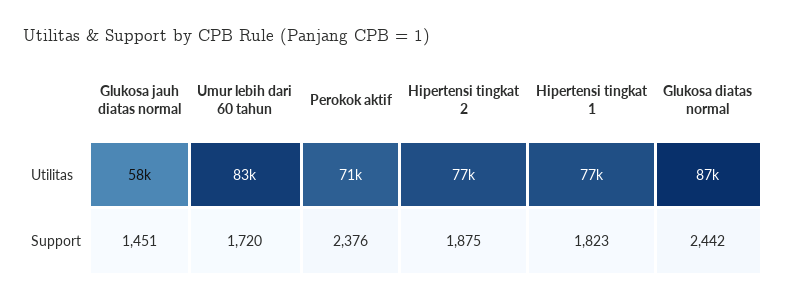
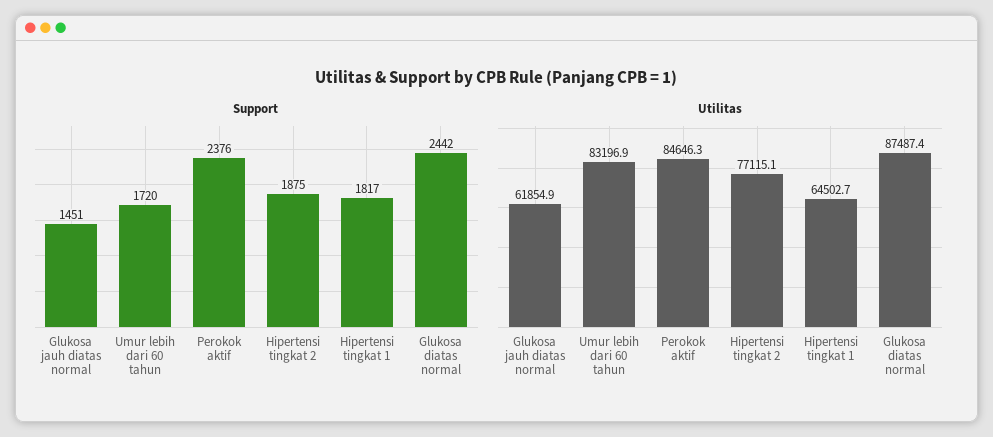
  {
    "Utilitas": {
-     "Glukosa jauh diatas normal": 58000,
+     "Glukosa jauh diatas normal": 61854.9,
      "Umur lebih dari 60 tahun": 83196.9,
-     "Perokok aktif": 71000,
+     "Perokok aktif": 84646.3,
      "Hipertensi tingkat 2": 77115.1,
-     "Hipertensi tingkat 1": 77000,
+     "Hipertensi tingkat 1": 64502.7,
      "Glukosa diatas normal": 87487.4
    },
    "Support": {
      "Glukosa jauh diatas normal": 1451,
      "Umur lebih dari 60 tahun": 1720,
      "Perokok aktif": 2376,
      "Hipertensi tingkat 2": 1875,
-     "Hipertensi tingkat 1": 1823,
+     "Hipertensi tingkat 1": 1817,
      "Glukosa diatas normal": 2442
    }
  }

